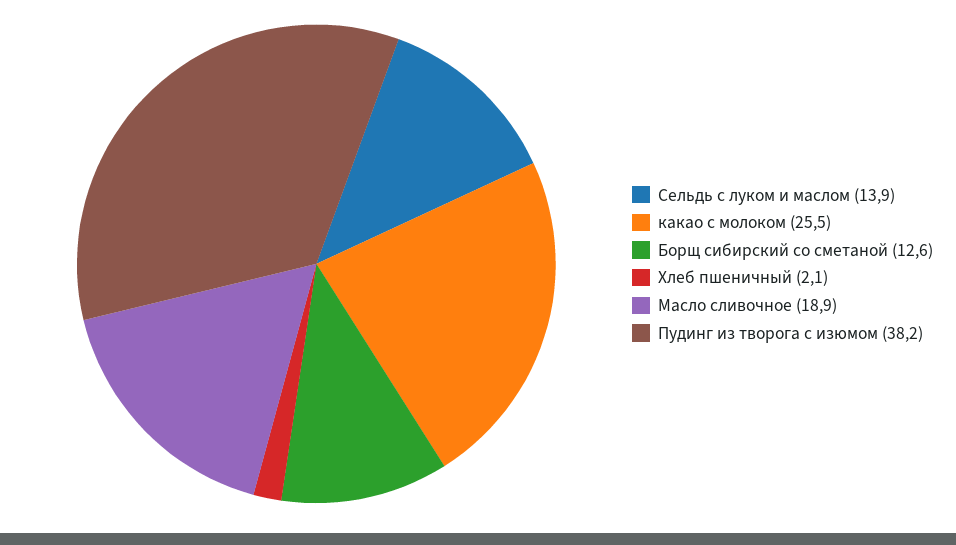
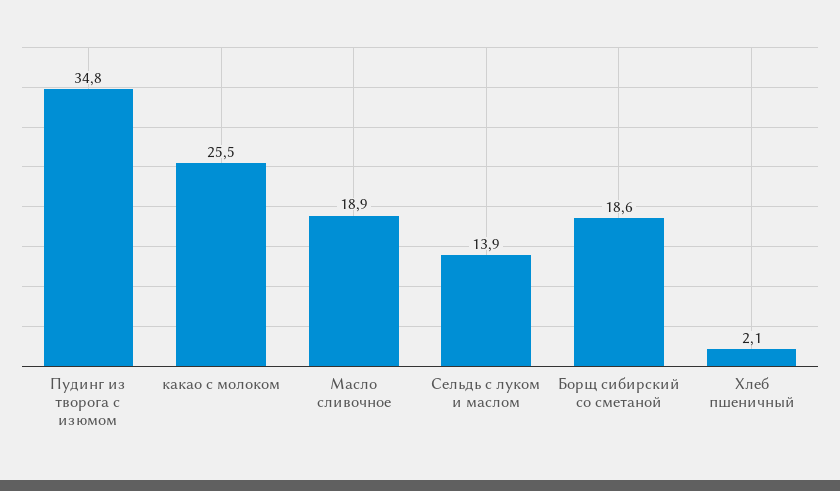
  {
    "Сельдь с луком и маслом": 13.9,
    "какао с молоком": 25.5,
-   "Борщ сибирский со сметаной": 12.6,
+   "Борщ сибирский со сметаной": 18.6,
    "Хлеб пшеничный": 2.1,
    "Масло сливочное": 18.9,
-   "Пудинг из творога с изюмом": 38.2
+   "Пудинг из творога с изюмом": 34.8
  }

